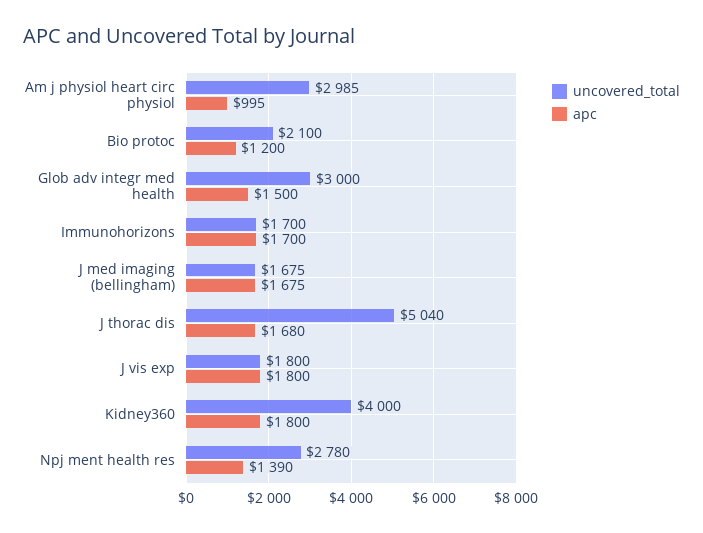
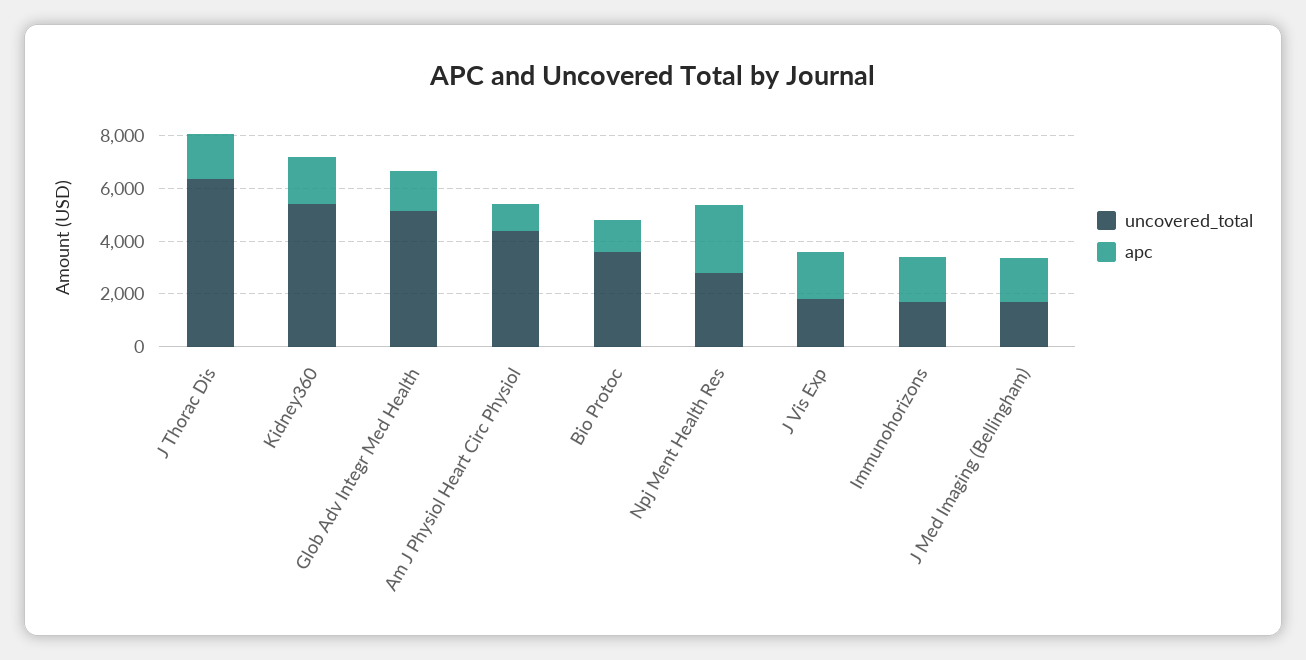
  {
    "uncovered_total": {
-     "Am j physiol heart circ physiol": 2985,
+     "Am j physiol heart circ physiol": 4500,
-     "Bio protoc": 2100,
+     "Bio protoc": 3500,
-     "Glob adv integr med health": 3000,
+     "Glob adv integr med health": 5000,
      "Immunohorizons": 1700,
      "J med imaging (bellingham)": 1675,
-     "J thorac dis": 5040,
+     "J thorac dis": 6500,
      "J vis exp": 1800,
-     "Kidney360": 4000,
+     "Kidney360": 5500,
      "Npj ment health res": 2780
    },
    "apc": {
      "Am j physiol heart circ physiol": 995,
      "Bio protoc": 1200,
      "Glob adv integr med health": 1500,
      "Immunohorizons": 1700,
      "J med imaging (bellingham)": 1675,
      "J thorac dis": 1680,
      "J vis exp": 1800,
      "Kidney360": 1800,
-     "Npj ment health res": 1390
+     "Npj ment health res": 2500
    }
  }

